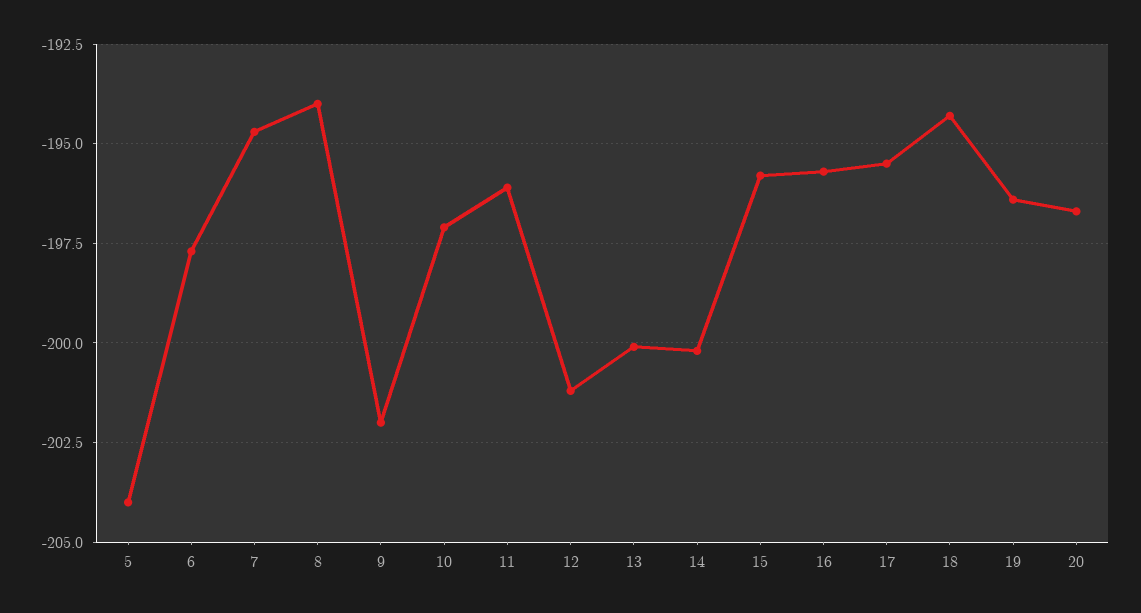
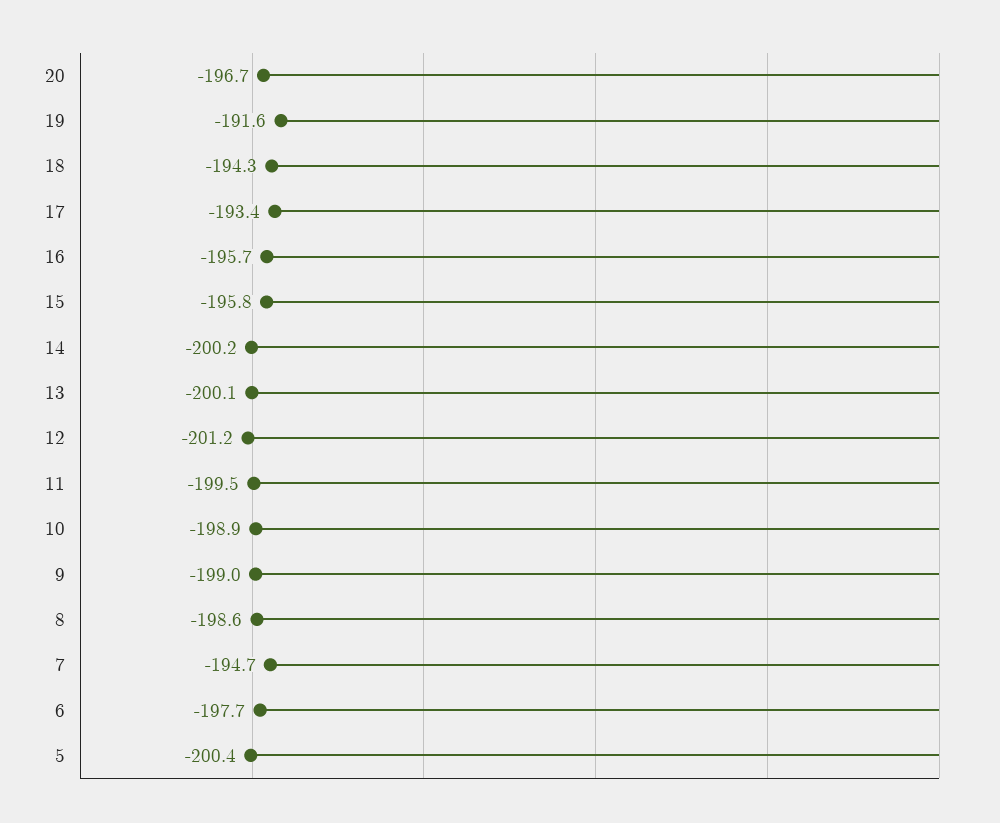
  {
-   "5": -204,
+   "5": -200.4,
    "6": -197.7,
    "7": -194.7,
-   "8": -194,
+   "8": -198.6,
-   "9": -202,
+   "9": -199,
-   "10": -197,
+   "10": -198.9,
-   "11": -196,
+   "11": -199.5,
    "12": -201.2,
    "13": -200.1,
    "14": -200.2,
    "15": -195.8,
    "16": -195.7,
-   "17": -195.5,
+   "17": -193.4,
    "18": -194.3,
-   "19": -196.5,
+   "19": -191.6,
    "20": -196.7
  }

